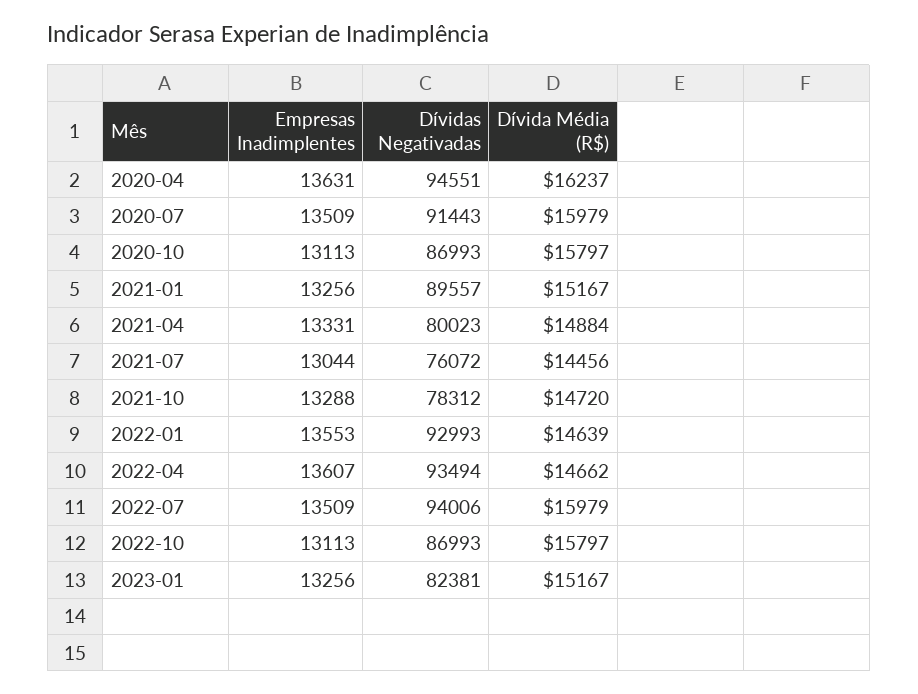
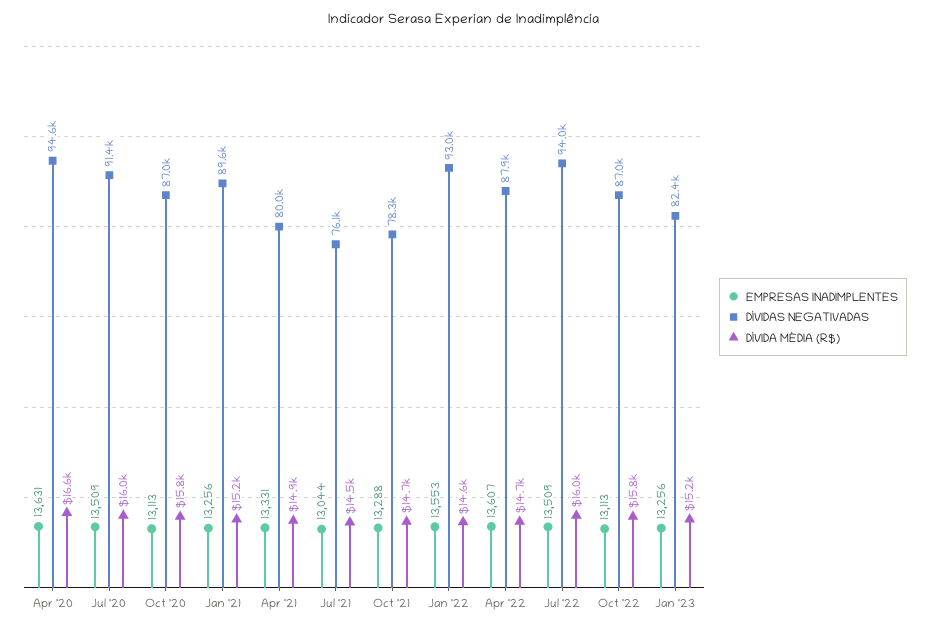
  {
    "Empresas Inadimplentes": {
      "2020-04": 13631,
      "2020-07": 13509,
      "2020-10": 13113,
      "2021-01": 13256,
      "2021-04": 13331,
      "2021-07": 13044,
      "2021-10": 13288,
      "2022-01": 13553,
      "2022-04": 13607,
      "2022-07": 13509,
      "2022-10": 13113,
      "2023-01": 13256
    },
    "Dívidas Negativadas": {
      "2020-04": 94551,
      "2020-07": 91443,
      "2020-10": 86993,
      "2021-01": 89557,
      "2021-04": 80023,
      "2021-07": 76072,
      "2021-10": 78312,
      "2022-01": 92993,
-     "2022-04": 93494,
+     "2022-04": 87900,
      "2022-07": 94006,
      "2022-10": 86993,
      "2023-01": 82381
    },
    "Dívida Média (R$)": {
-     "2020-04": 16237,
+     "2020-04": 16600,
      "2020-07": 15979,
      "2020-10": 15797,
      "2021-01": 15167,
      "2021-04": 14884,
      "2021-07": 14456,
      "2021-10": 14720,
      "2022-01": 14639,
      "2022-04": 14662,
      "2022-07": 15979,
      "2022-10": 15797,
      "2023-01": 15167
    }
  }

